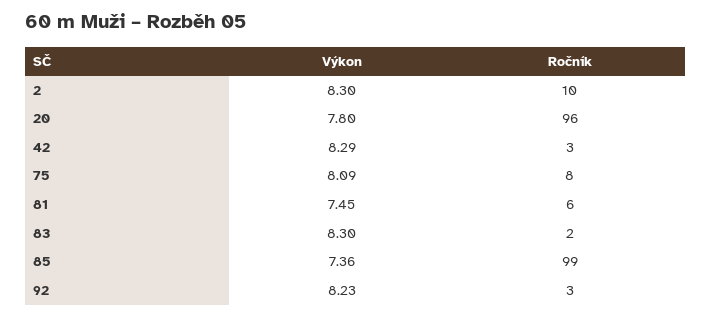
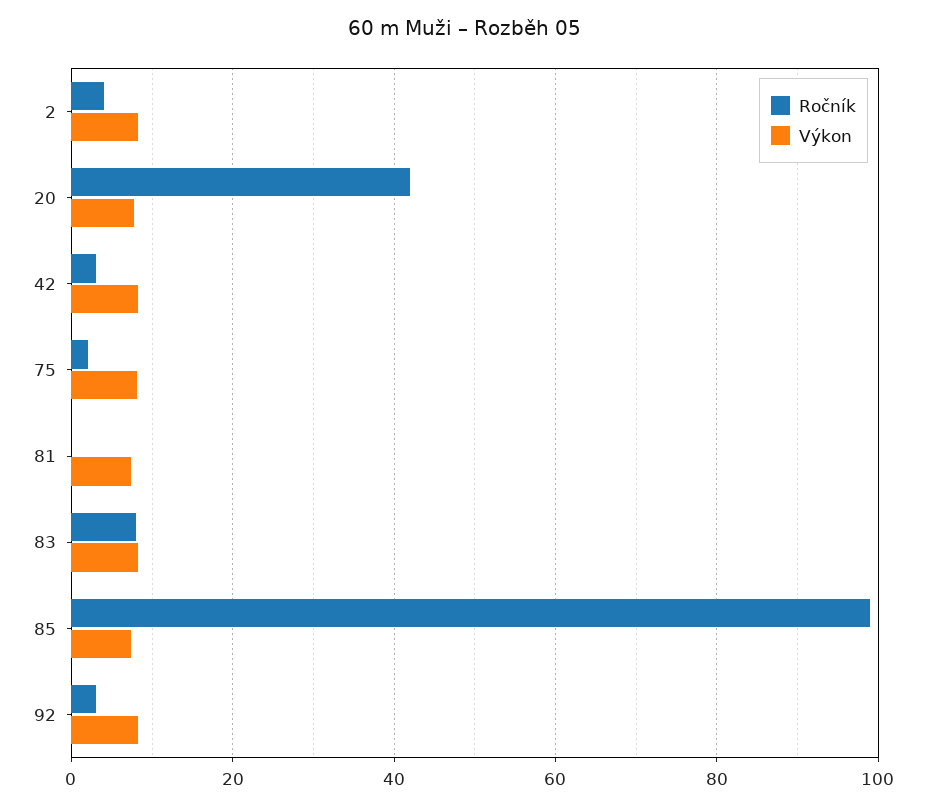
  {
    "Výkon": {
      "2": 8.3,
      "20": 7.8,
      "42": 8.29,
      "75": 8.09,
      "81": 7.45,
      "83": 8.3,
      "85": 7.36,
      "92": 8.23
    },
    "Ročník": {
-     "2": 10,
+     "2": 4,
-     "20": 96,
+     "20": 42,
      "42": 3,
-     "75": 8,
+     "75": 2,
-     "81": 6,
+     "81": 0,
-     "83": 2,
+     "83": 8,
      "85": 99,
      "92": 3
    }
  }

